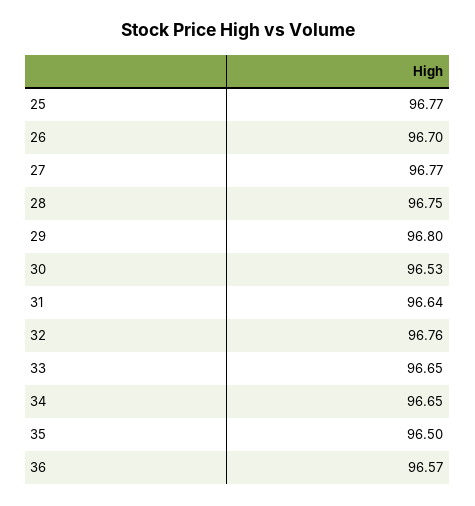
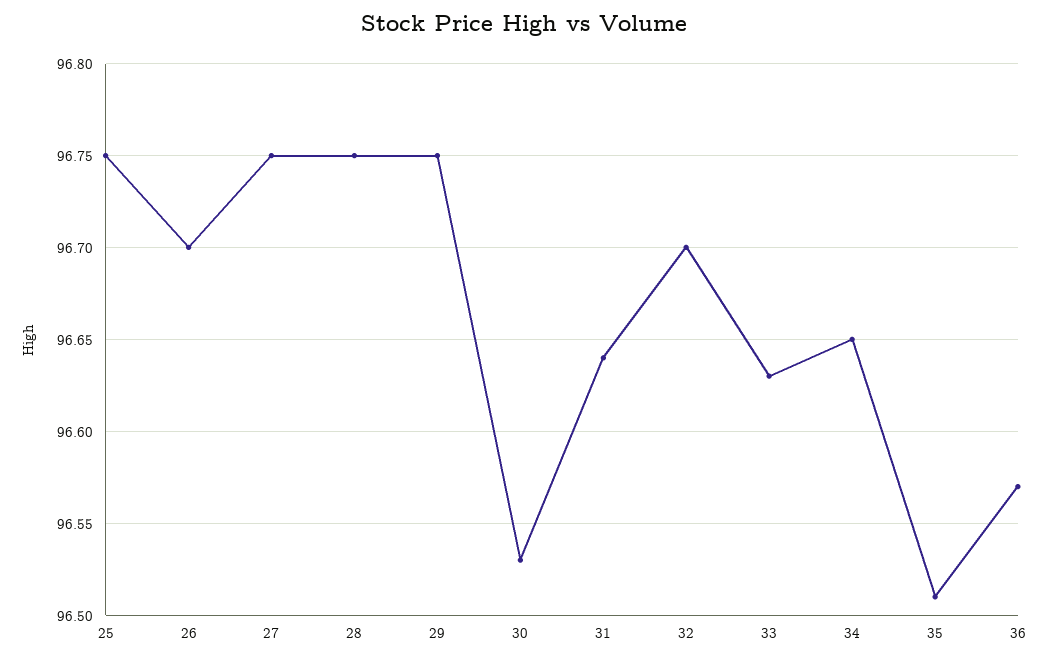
  {
-   "25": 96.77,
+   "25": 96.75,
    "26": 96.7,
-   "27": 96.77,
+   "27": 96.75,
    "28": 96.75,
-   "29": 96.8,
+   "29": 96.75,
    "30": 96.53,
    "31": 96.64,
-   "32": 96.76,
+   "32": 96.7,
-   "33": 96.65,
+   "33": 96.63,
    "34": 96.65,
-   "35": 96.5,
+   "35": 96.51,
    "36": 96.57
  }

